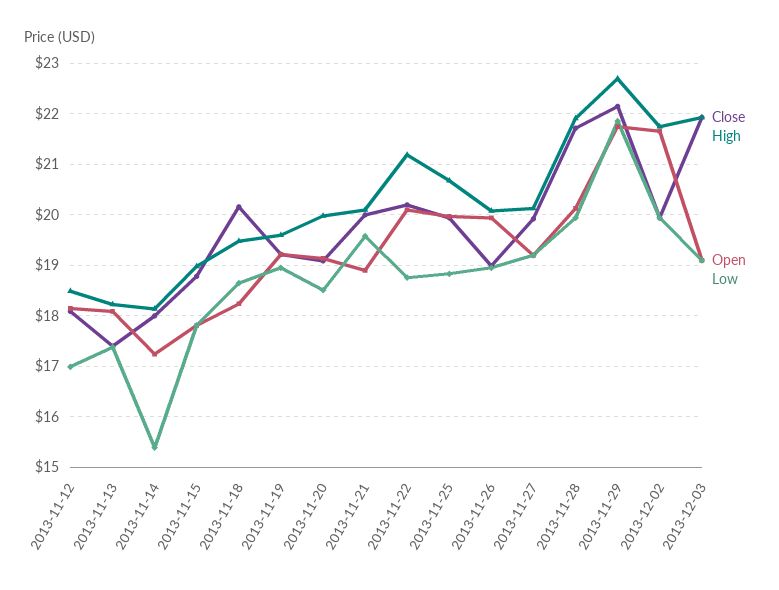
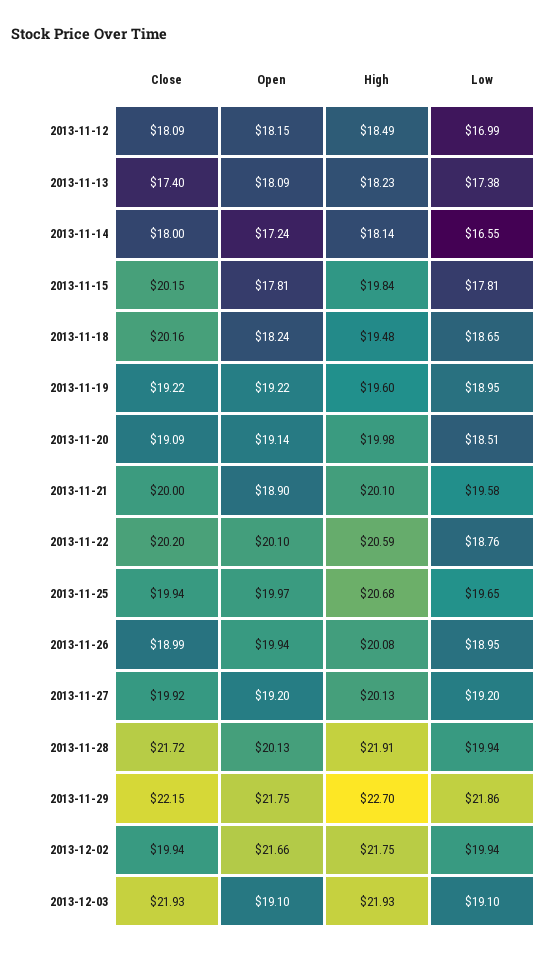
  {
    "Close": {
      "2013-11-12": 18.09,
      "2013-11-13": 17.4,
      "2013-11-14": 18,
-     "2013-11-15": 18.8,
+     "2013-11-15": 20.15,
      "2013-11-18": 20.16,
      "2013-11-19": 19.22,
      "2013-11-20": 19.09,
      "2013-11-21": 20,
      "2013-11-22": 20.2,
      "2013-11-25": 19.94,
      "2013-11-26": 18.99,
      "2013-11-27": 19.92,
      "2013-11-28": 21.72,
      "2013-11-29": 22.15,
      "2013-12-02": 19.94,
      "2013-12-03": 21.93
    },
    "High": {
      "2013-11-12": 18.49,
      "2013-11-13": 18.23,
      "2013-11-14": 18.14,
-     "2013-11-15": 19,
+     "2013-11-15": 19.84,
      "2013-11-18": 19.48,
      "2013-11-19": 19.6,
      "2013-11-20": 19.98,
      "2013-11-21": 20.1,
-     "2013-11-22": 21.2,
+     "2013-11-22": 20.59,
      "2013-11-25": 20.68,
      "2013-11-26": 20.08,
      "2013-11-27": 20.13,
      "2013-11-28": 21.91,
      "2013-11-29": 22.7,
      "2013-12-02": 21.75,
      "2013-12-03": 21.93
    },
    "Open": {
      "2013-11-12": 18.15,
      "2013-11-13": 18.09,
      "2013-11-14": 17.24,
      "2013-11-15": 17.81,
      "2013-11-18": 18.24,
      "2013-11-19": 19.22,
      "2013-11-20": 19.14,
      "2013-11-21": 18.9,
      "2013-11-22": 20.1,
      "2013-11-25": 19.97,
      "2013-11-26": 19.94,
      "2013-11-27": 19.2,
      "2013-11-28": 20.13,
      "2013-11-29": 21.75,
      "2013-12-02": 21.66,
      "2013-12-03": 19.1
    },
    "Low": {
      "2013-11-12": 16.99,
      "2013-11-13": 17.38,
-     "2013-11-14": 15.4,
+     "2013-11-14": 16.55,
      "2013-11-15": 17.81,
      "2013-11-18": 18.65,
      "2013-11-19": 18.95,
      "2013-11-20": 18.51,
      "2013-11-21": 19.58,
      "2013-11-22": 18.76,
-     "2013-11-25": 18.8,
+     "2013-11-25": 19.65,
      "2013-11-26": 18.95,
      "2013-11-27": 19.2,
      "2013-11-28": 19.94,
      "2013-11-29": 21.86,
      "2013-12-02": 19.94,
      "2013-12-03": 19.1
    }
  }

